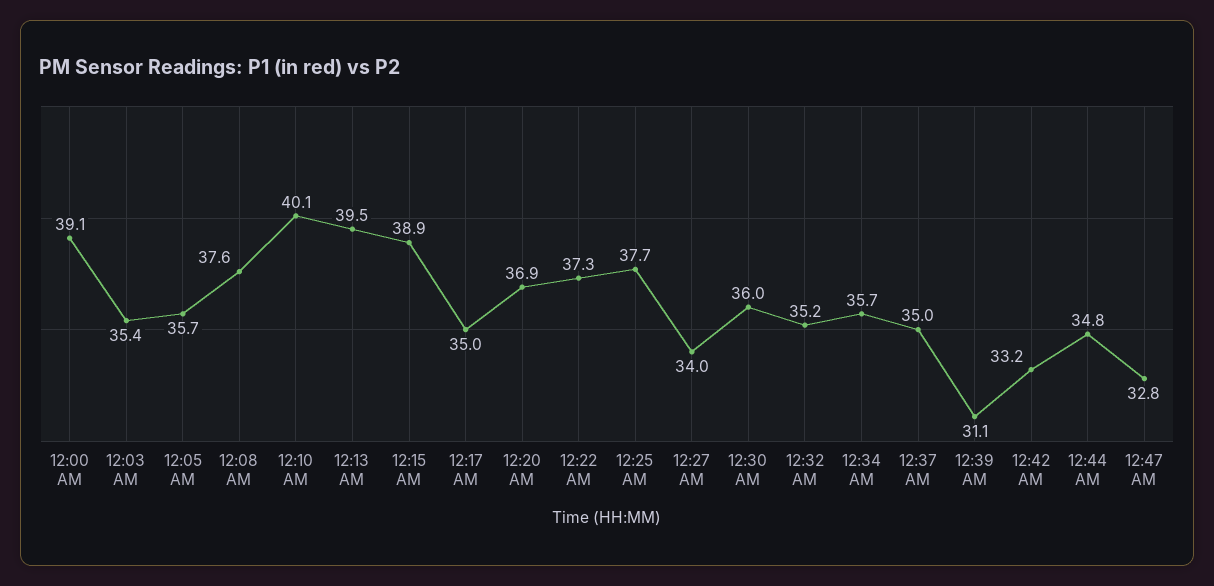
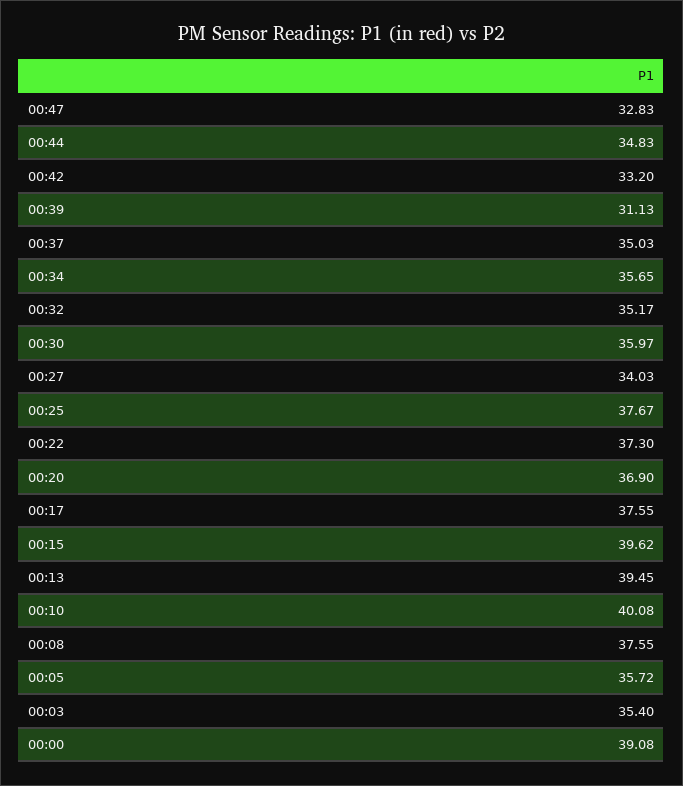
  {
    "12:00 AM": 39.08,
    "12:03 AM": 35.4,
    "12:05 AM": 35.72,
    "12:08 AM": 37.55,
    "12:10 AM": 40.08,
    "12:13 AM": 39.45,
-   "12:15 AM": 38.9,
+   "12:15 AM": 39.62,
-   "12:17 AM": 35,
+   "12:17 AM": 37.55,
    "12:20 AM": 36.9,
    "12:22 AM": 37.3,
    "12:25 AM": 37.67,
    "12:27 AM": 34.03,
    "12:30 AM": 35.97,
    "12:32 AM": 35.17,
    "12:34 AM": 35.65,
    "12:37 AM": 35.03,
    "12:39 AM": 31.13,
    "12:42 AM": 33.2,
    "12:44 AM": 34.83,
    "12:47 AM": 32.83
  }

